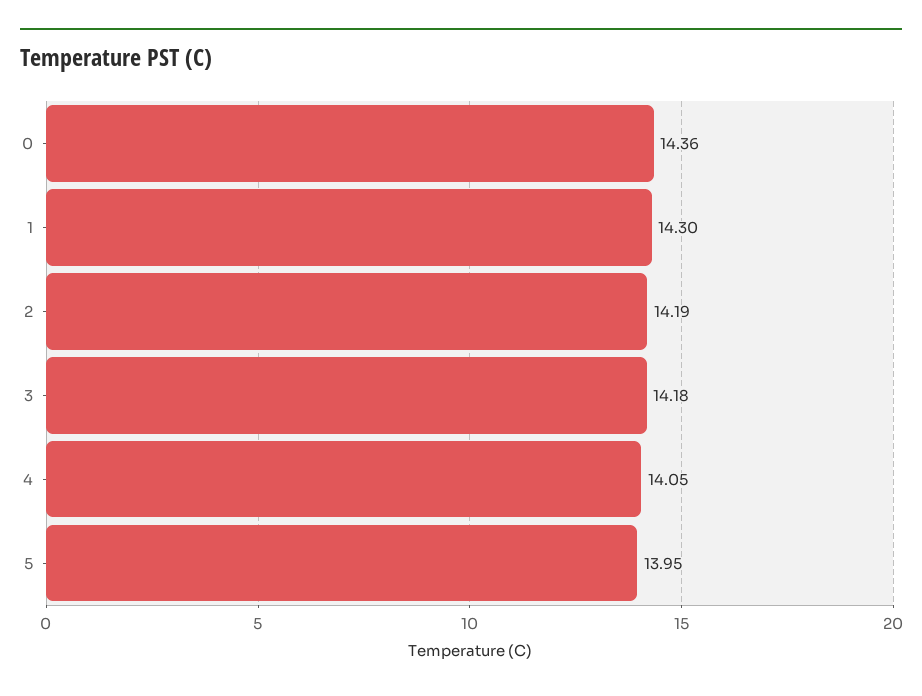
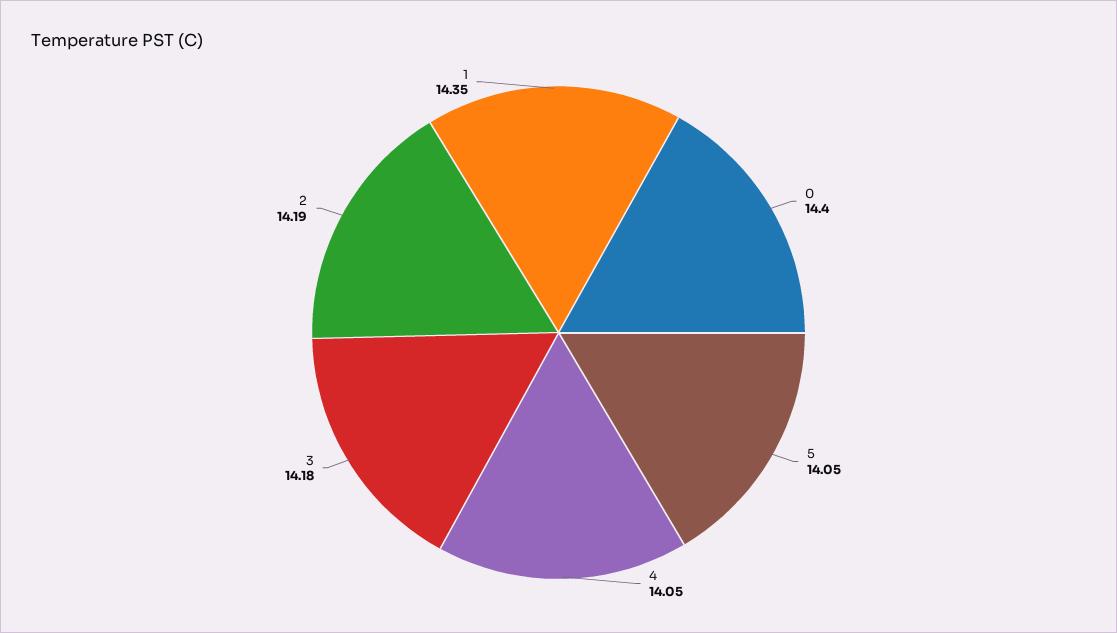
  {
-   "0": 14.36,
+   "0": 14.4,
-   "1": 14.3,
+   "1": 14.35,
    "2": 14.19,
    "3": 14.18,
    "4": 14.05,
-   "5": 13.95
+   "5": 14.05
  }

